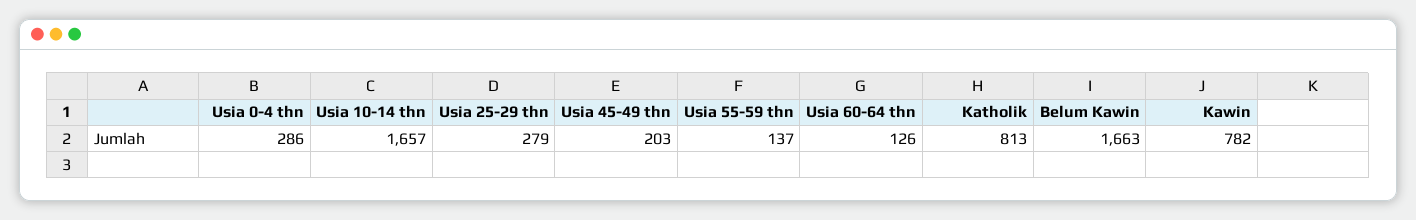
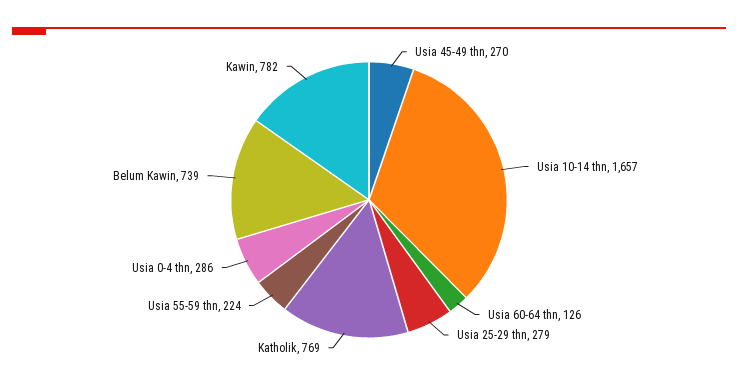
  {
    "Usia 0-4 thn": 286,
    "Usia 10-14 thn": 1657,
    "Usia 25-29 thn": 279,
-   "Usia 45-49 thn": 203,
+   "Usia 45-49 thn": 270,
-   "Usia 55-59 thn": 137,
+   "Usia 55-59 thn": 224,
    "Usia 60-64 thn": 126,
-   "Katholik": 813,
+   "Katholik": 769,
-   "Belum Kawin": 1663,
+   "Belum Kawin": 739,
    "Kawin": 782
  }

